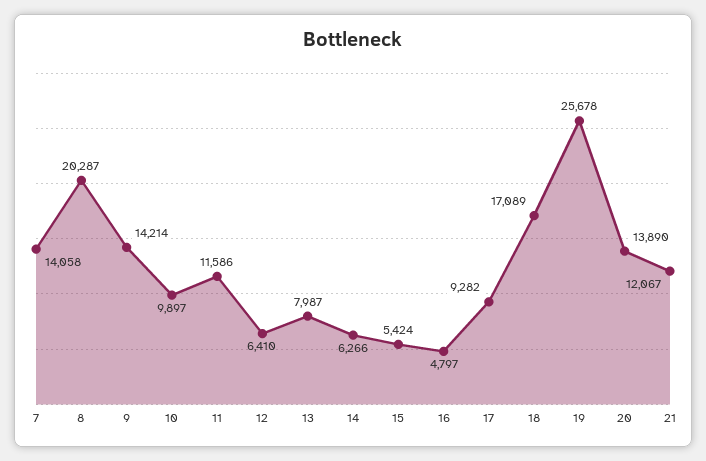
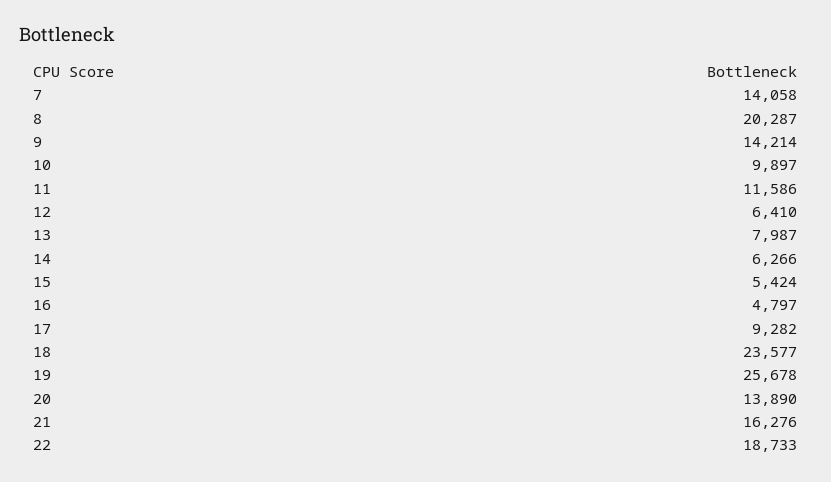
  {
    "7": 14058,
    "8": 20287,
    "9": 14214,
    "10": 9897,
    "11": 11586,
    "12": 6410,
    "13": 7987,
    "14": 6266,
    "15": 5424,
    "16": 4797,
    "17": 9282,
-   "18": 17089,
+   "18": 23577,
    "19": 25678,
    "20": 13890,
-   "21": 12067
+   "21": 16276,
+   "22": 18733
  }

